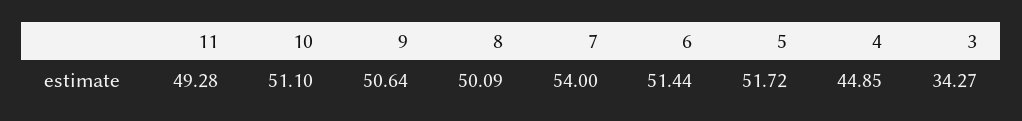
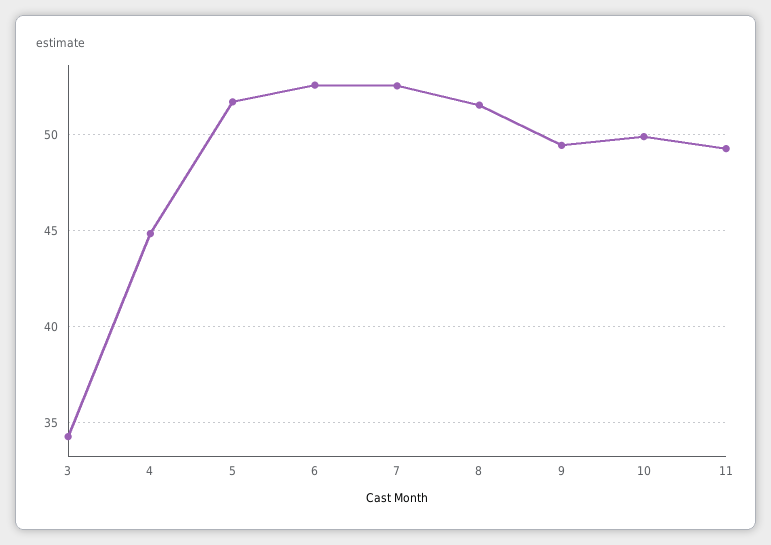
  {
    "11": 49.28,
-   "10": 51.1,
+   "10": 50,
-   "9": 50.64,
+   "9": 49.5,
-   "8": 50.09,
+   "8": 51.5,
-   "7": 54,
+   "7": 52.5,
-   "6": 51.44,
+   "6": 52.5,
    "5": 51.72,
    "4": 44.85,
    "3": 34.27
  }

